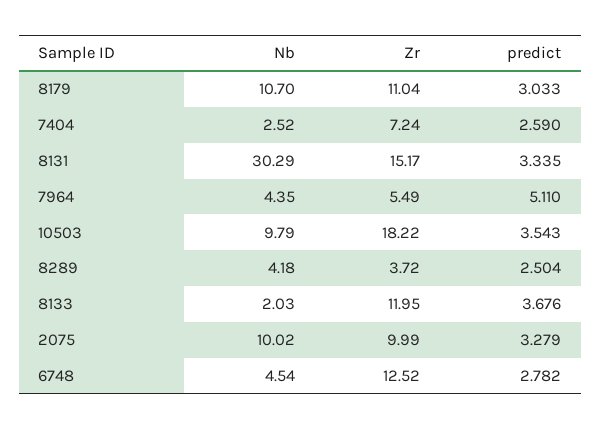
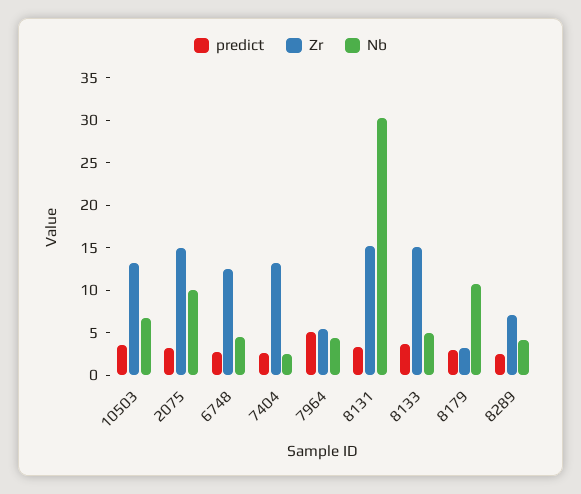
  {
    "Nb": {
      "8179": 10.7,
      "7404": 2.52,
      "8131": 30.29,
      "7964": 4.35,
-     "10503": 9.79,
+     "10503": 7,
      "8289": 4.18,
-     "8133": 2.03,
+     "8133": 5,
      "2075": 10.02,
      "6748": 4.54
    },
    "Zr": {
-     "8179": 11.04,
+     "8179": 3,
-     "7404": 7.24,
+     "7404": 13,
      "8131": 15.17,
      "7964": 5.49,
-     "10503": 18.22,
+     "10503": 13,
-     "8289": 3.72,
+     "8289": 7,
-     "8133": 11.95,
+     "8133": 15,
-     "2075": 9.99,
+     "2075": 15,
      "6748": 12.52
    },
    "predict": {
      "8179": 3.033,
      "7404": 2.59,
      "8131": 3.335,
      "7964": 5.11,
      "10503": 3.543,
      "8289": 2.504,
      "8133": 3.676,
      "2075": 3.279,
      "6748": 2.782
    }
  }

